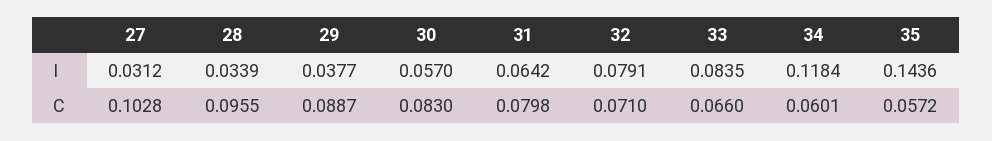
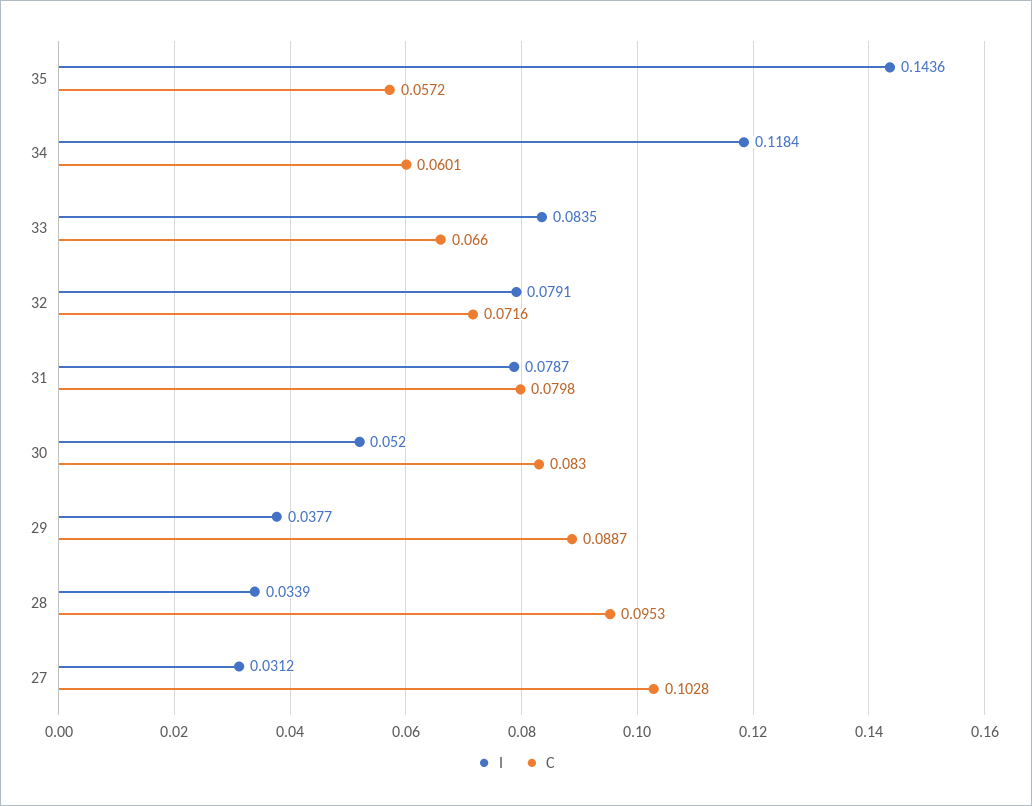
  {
    "I": {
      "27": 0.0312,
      "28": 0.0339,
      "29": 0.0377,
-     "30": 0.057,
+     "30": 0.052,
-     "31": 0.0642,
+     "31": 0.0787,
      "32": 0.0791,
      "33": 0.0835,
      "34": 0.1184,
      "35": 0.1436
    },
    "C": {
      "27": 0.1028,
-     "28": 0.0955,
+     "28": 0.0953,
      "29": 0.0887,
      "30": 0.083,
      "31": 0.0798,
-     "32": 0.071,
+     "32": 0.0716,
      "33": 0.066,
      "34": 0.0601,
      "35": 0.0572
    }
  }

